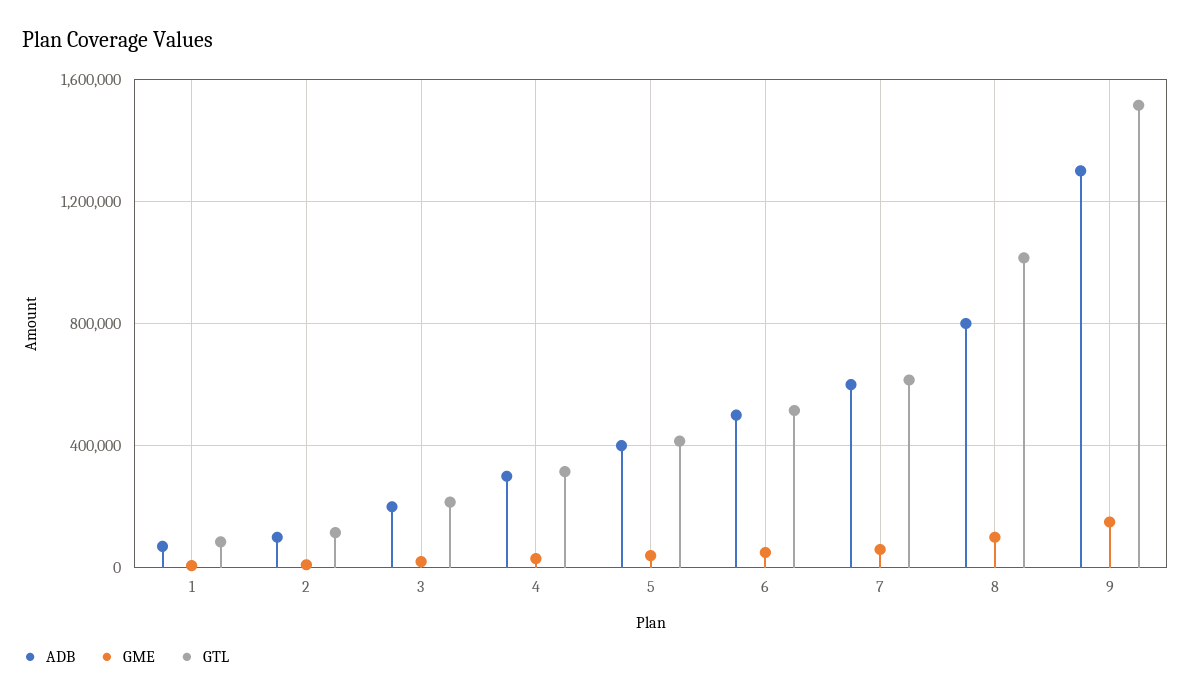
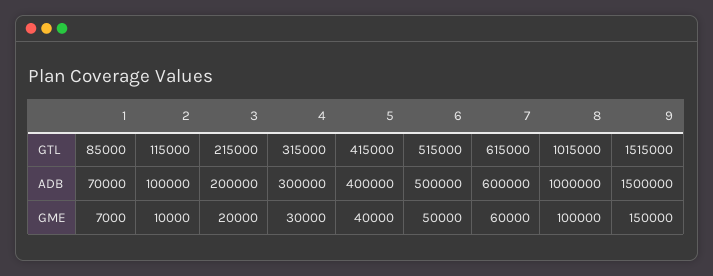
  {
    "ADB": {
      "1": 70000,
      "2": 100000,
      "3": 200000,
      "4": 300000,
      "5": 400000,
      "6": 500000,
      "7": 600000,
-     "8": 800000,
+     "8": 1000000,
-     "9": 1300000
+     "9": 1500000
    },
    "GME": {
      "1": 7000,
      "2": 10000,
      "3": 20000,
      "4": 30000,
      "5": 40000,
      "6": 50000,
      "7": 60000,
      "8": 100000,
      "9": 150000
    },
    "GTL": {
      "1": 85000,
      "2": 115000,
      "3": 215000,
      "4": 315000,
      "5": 415000,
      "6": 515000,
      "7": 615000,
      "8": 1015000,
      "9": 1515000
    }
  }

